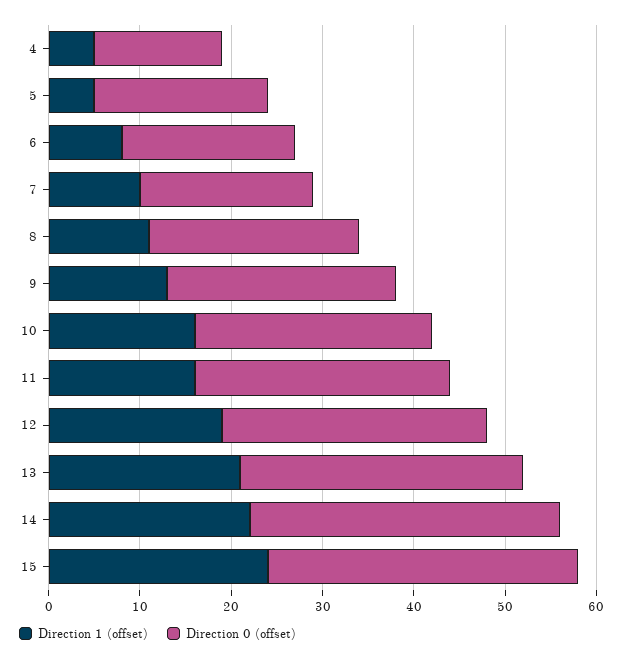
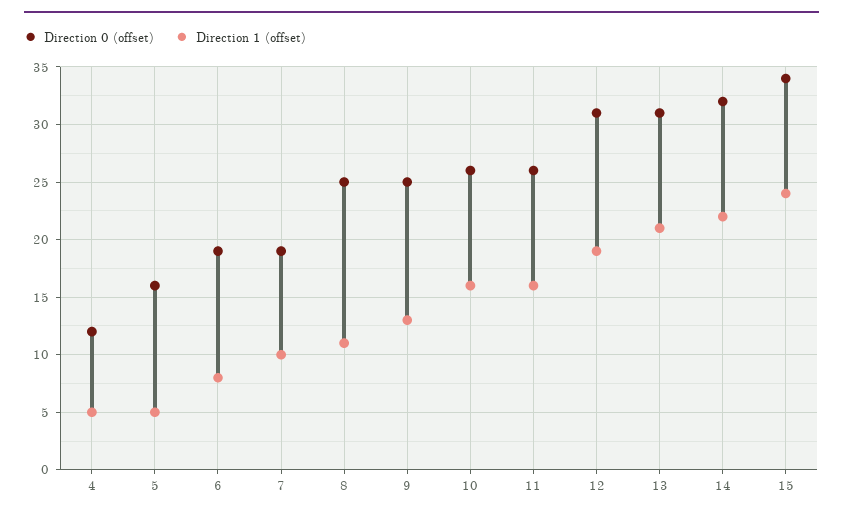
  {
    "Direction 1 (offset)": {
      "4": 5,
      "5": 5,
      "6": 8,
      "7": 10,
      "8": 11,
      "9": 13,
      "10": 16,
      "11": 16,
      "12": 19,
      "13": 21,
      "14": 22,
      "15": 24
    },
    "Direction 0 (offset)": {
-     "4": 14,
+     "4": 12,
-     "5": 19,
+     "5": 16,
      "6": 19,
      "7": 19,
-     "8": 23,
+     "8": 25,
      "9": 25,
      "10": 26,
-     "11": 28,
+     "11": 26,
-     "12": 29,
+     "12": 31,
      "13": 31,
-     "14": 34,
+     "14": 32,
      "15": 34
    }
  }

